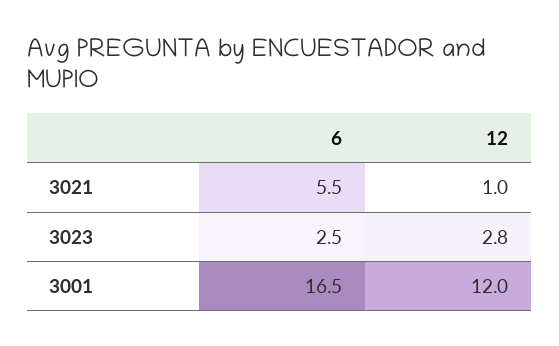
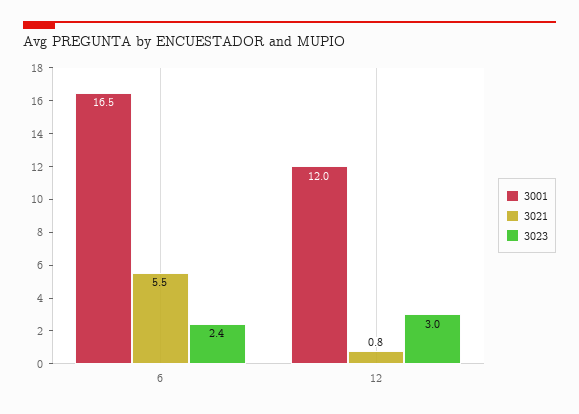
  {
    "3021": {
      "6": 5.5,
-     "12": 1
+     "12": 0.8
    },
    "3023": {
-     "6": 2.5,
+     "6": 2.4,
-     "12": 2.8
+     "12": 3
    },
    "3001": {
      "6": 16.5,
      "12": 12
    }
  }

